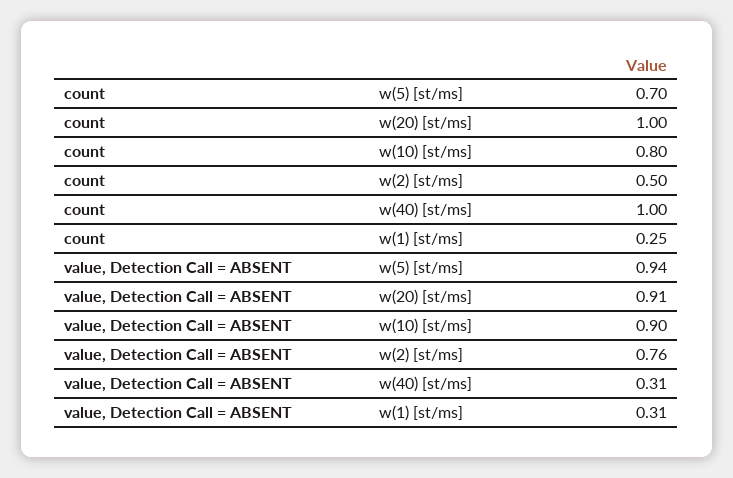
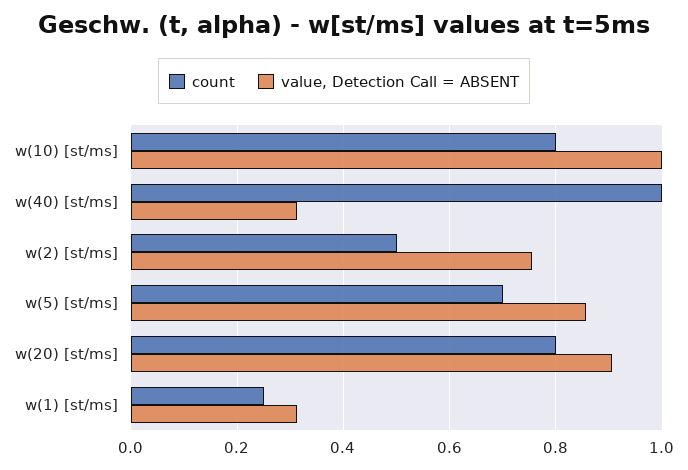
  {
    "count": {
      "w(5) [st/ms]": 0.7,
-     "w(20) [st/ms]": 1,
+     "w(20) [st/ms]": 0.8,
      "w(10) [st/ms]": 0.8,
      "w(2) [st/ms]": 0.5,
      "w(40) [st/ms]": 1,
      "w(1) [st/ms]": 0.25
    },
    "value, Detection Call = ABSENT": {
-     "w(5) [st/ms]": 0.94,
+     "w(5) [st/ms]": 0.86,
      "w(20) [st/ms]": 0.91,
-     "w(10) [st/ms]": 0.9,
+     "w(10) [st/ms]": 1,
      "w(2) [st/ms]": 0.76,
      "w(40) [st/ms]": 0.31,
      "w(1) [st/ms]": 0.31
    }
  }

